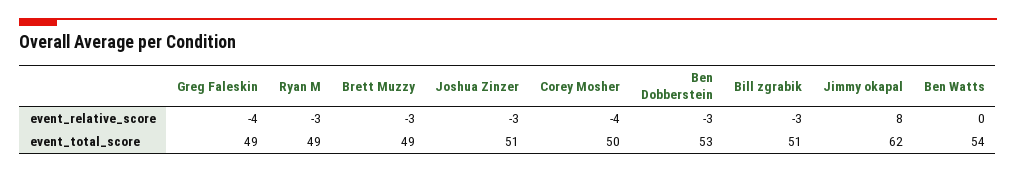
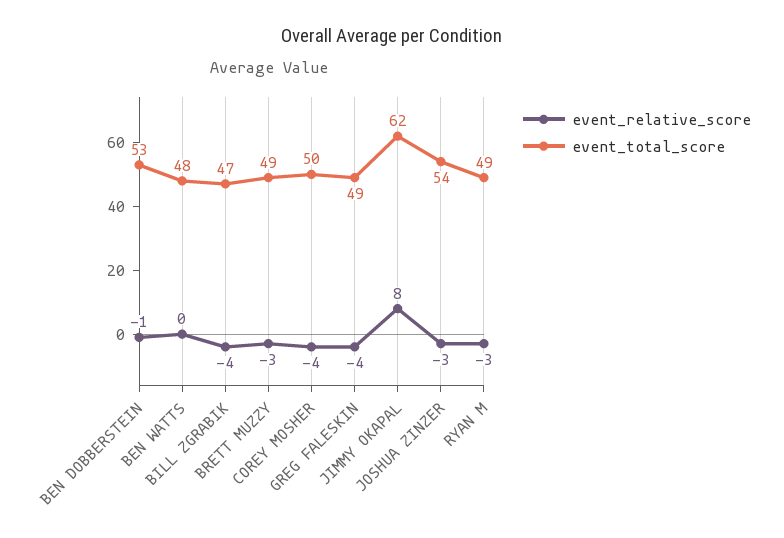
  {
    "event_relative_score": {
      "Greg Faleskin": -4,
      "Ryan M": -3,
      "Brett Muzzy": -3,
      "Joshua Zinzer": -3,
      "Corey Mosher": -4,
-     "Ben Dobberstein": -3,
+     "Ben Dobberstein": -1,
-     "Bill zgrabik": -3,
+     "Bill zgrabik": -4,
      "Jimmy okapal": 8,
      "Ben Watts": 0
    },
    "event_total_score": {
      "Greg Faleskin": 49,
      "Ryan M": 49,
      "Brett Muzzy": 49,
-     "Joshua Zinzer": 51,
+     "Joshua Zinzer": 54,
      "Corey Mosher": 50,
      "Ben Dobberstein": 53,
-     "Bill zgrabik": 51,
+     "Bill zgrabik": 47,
      "Jimmy okapal": 62,
-     "Ben Watts": 54
+     "Ben Watts": 48
    }
  }

